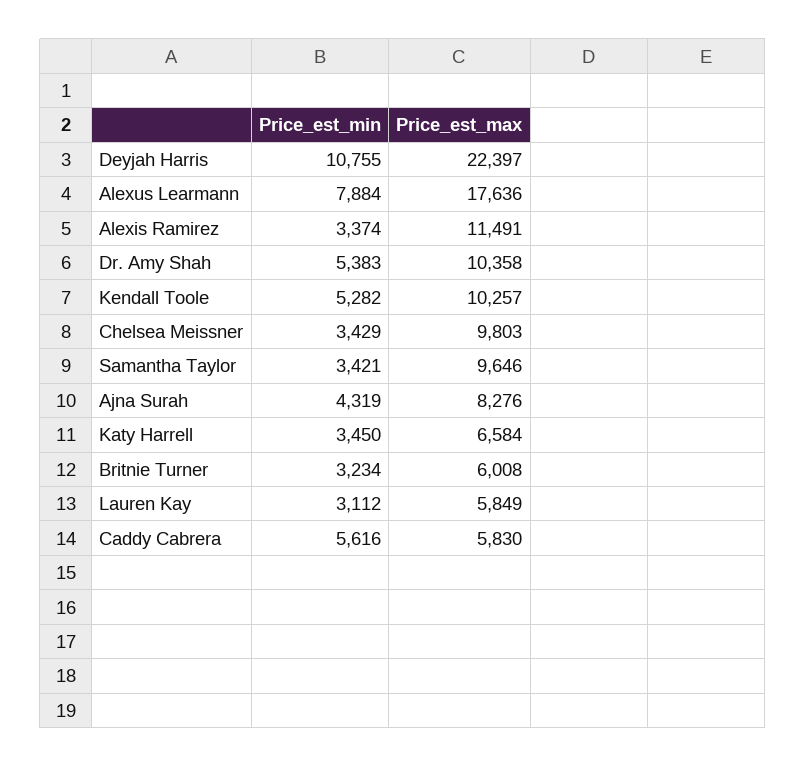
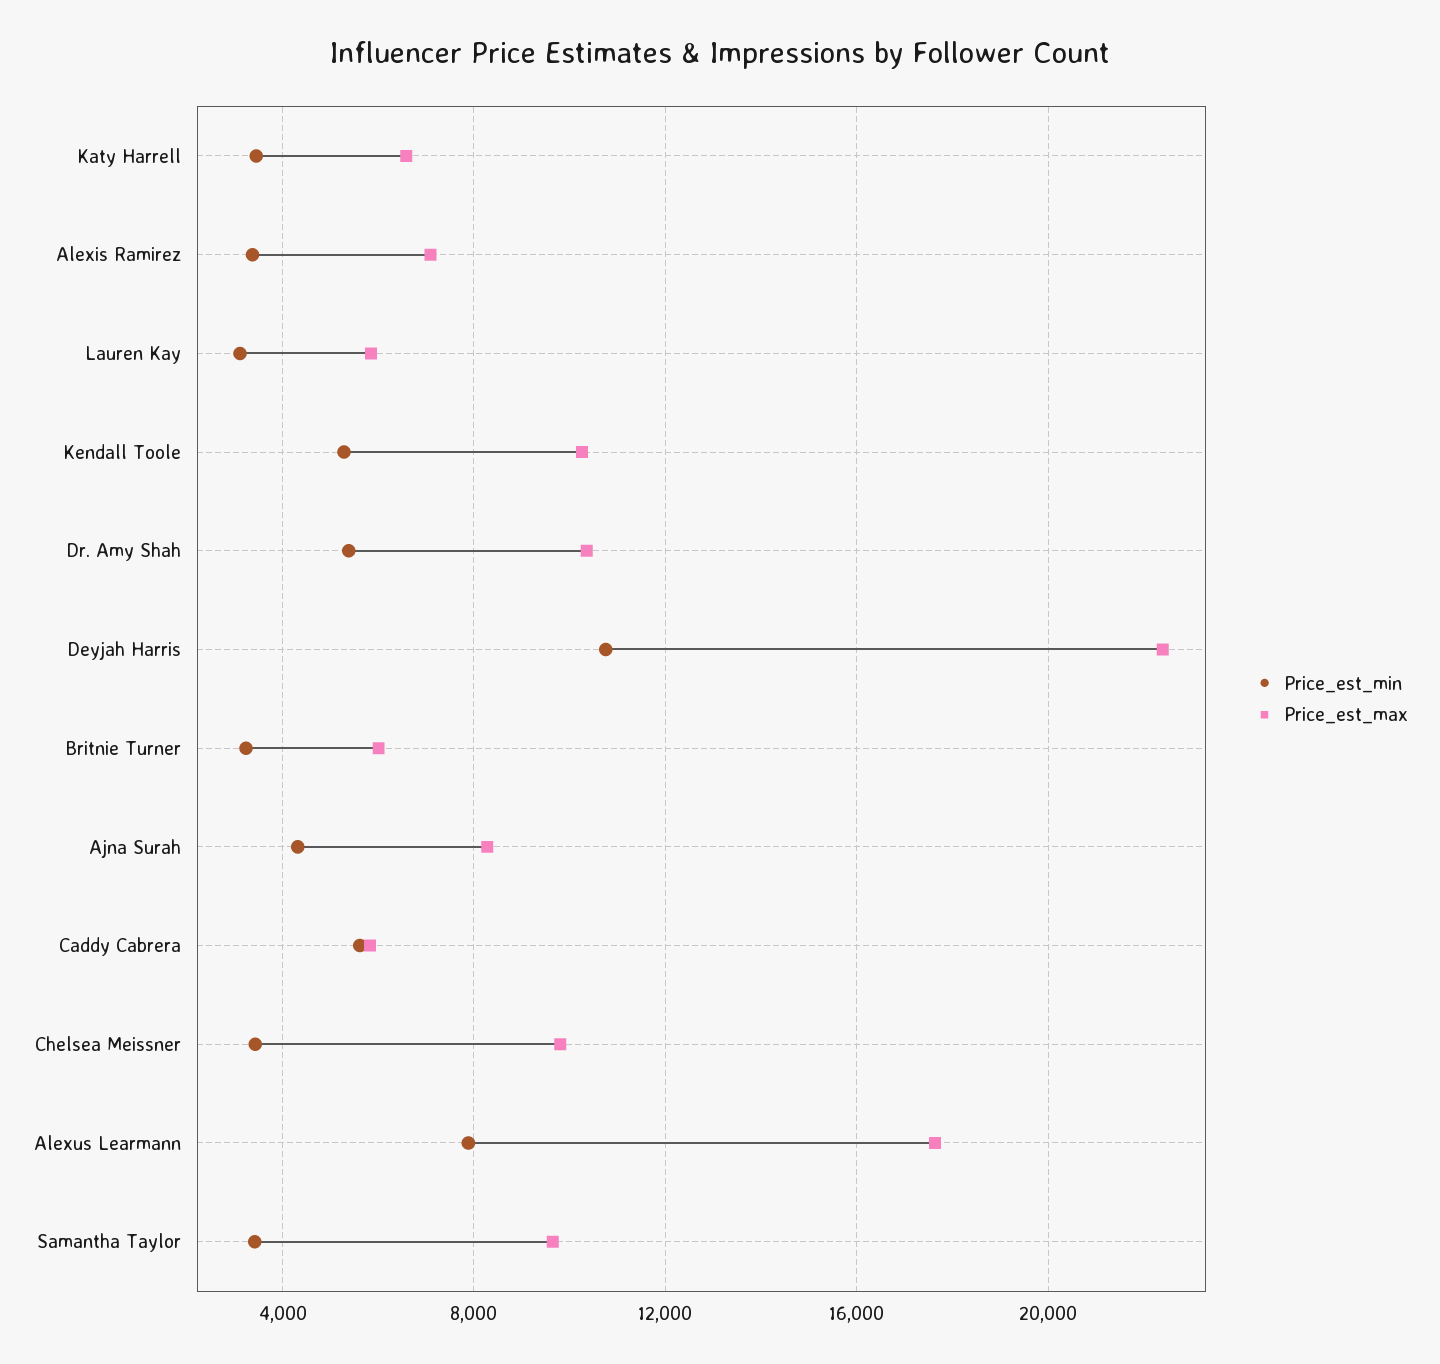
  {
    "Price_est_min": {
      "Deyjah Harris": 10755,
      "Alexus Learmann": 7884,
      "Alexis Ramirez": 3374,
      "Dr. Amy Shah": 5383,
      "Kendall Toole": 5282,
      "Chelsea Meissner": 3429,
      "Samantha Taylor": 3421,
      "Ajna Surah": 4319,
      "Katy Harrell": 3450,
      "Britnie Turner": 3234,
      "Lauren Kay": 3112,
      "Caddy Cabrera": 5616
    },
    "Price_est_max": {
      "Deyjah Harris": 22397,
      "Alexus Learmann": 17636,
-     "Alexis Ramirez": 11491,
+     "Alexis Ramirez": 7000,
      "Dr. Amy Shah": 10358,
      "Kendall Toole": 10257,
      "Chelsea Meissner": 9803,
      "Samantha Taylor": 9646,
      "Ajna Surah": 8276,
      "Katy Harrell": 6584,
      "Britnie Turner": 6008,
      "Lauren Kay": 5849,
      "Caddy Cabrera": 5830
    }
  }

